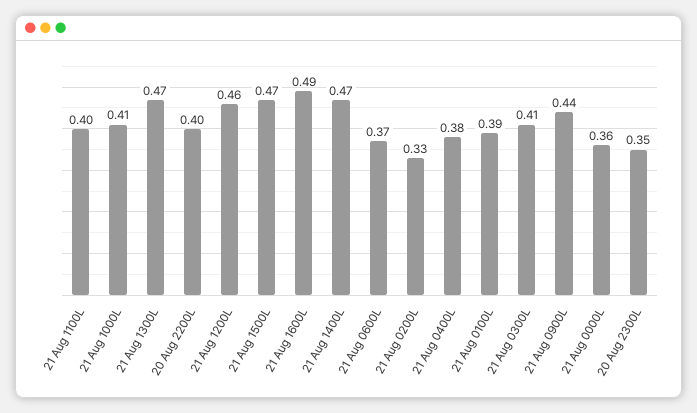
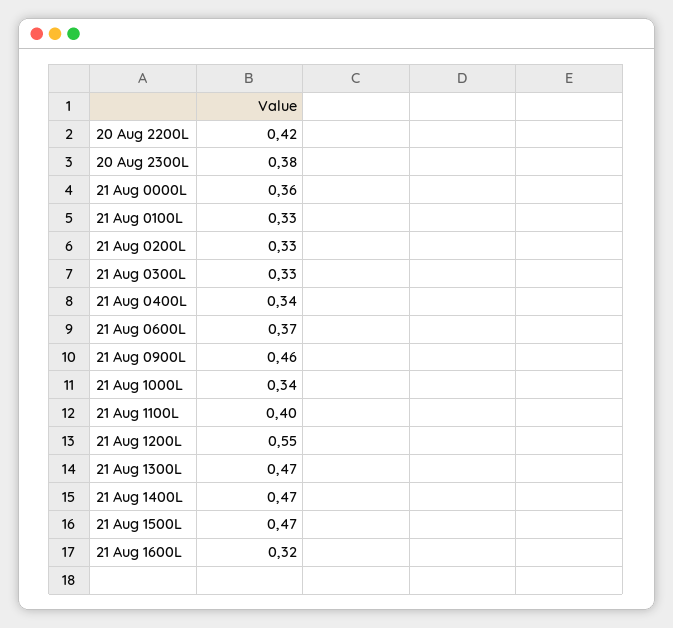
  {
    "21 Aug 1100L": 0.4,
-   "21 Aug 1000L": 0.41,
+   "21 Aug 1000L": 0.34,
    "21 Aug 1300L": 0.47,
-   "20 Aug 2200L": 0.4,
+   "20 Aug 2200L": 0.42,
-   "21 Aug 1200L": 0.46,
+   "21 Aug 1200L": 0.55,
    "21 Aug 1500L": 0.47,
-   "21 Aug 1600L": 0.49,
+   "21 Aug 1600L": 0.32,
    "21 Aug 1400L": 0.47,
    "21 Aug 0600L": 0.37,
    "21 Aug 0200L": 0.33,
-   "21 Aug 0400L": 0.38,
+   "21 Aug 0400L": 0.34,
-   "21 Aug 0100L": 0.39,
+   "21 Aug 0100L": 0.33,
-   "21 Aug 0300L": 0.41,
+   "21 Aug 0300L": 0.33,
-   "21 Aug 0900L": 0.44,
+   "21 Aug 0900L": 0.46,
    "21 Aug 0000L": 0.36,
-   "20 Aug 2300L": 0.35
+   "20 Aug 2300L": 0.38
  }

